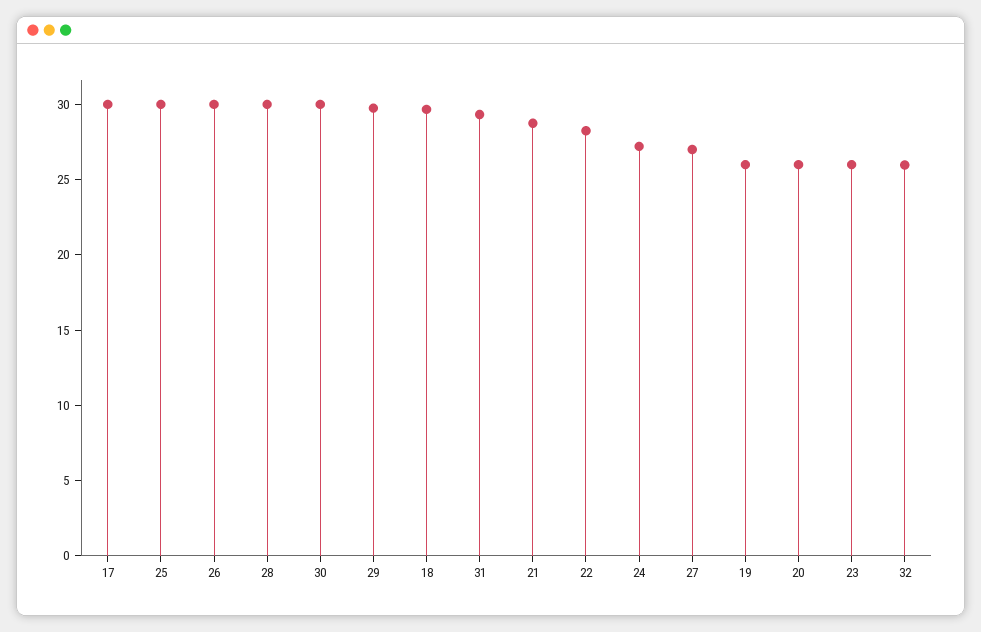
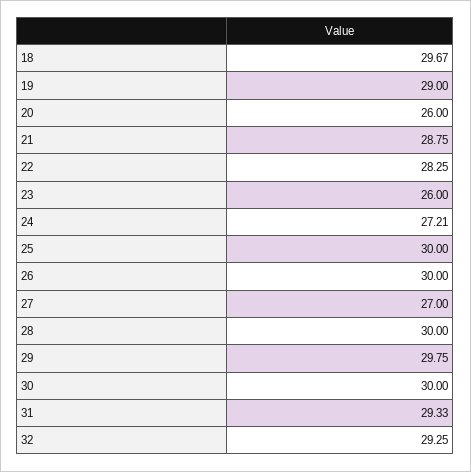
  {
-   "17": 30,
    "25": 30,
    "26": 30,
    "28": 30,
    "30": 30,
    "29": 29.75,
    "18": 29.67,
    "31": 29.33,
    "21": 28.75,
    "22": 28.25,
    "24": 27.21,
    "27": 27,
-   "19": 26,
+   "19": 29,
    "20": 26,
    "23": 26,
-   "32": 26
+   "32": 29.25
  }

